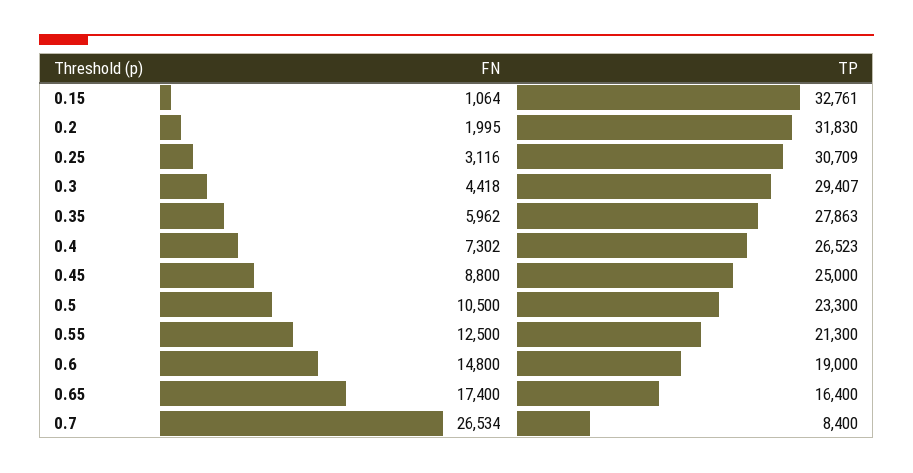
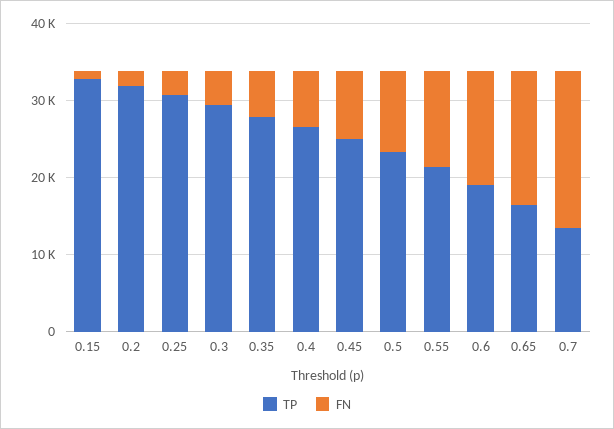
  {
    "FN": {
      "0.15": 1064,
      "0.2": 1995,
      "0.25": 3116,
      "0.3": 4418,
      "0.35": 5962,
      "0.4": 7302,
      "0.45": 8800,
      "0.5": 10500,
      "0.55": 12500,
      "0.6": 14800,
      "0.65": 17400,
-     "0.7": 26534
+     "0.7": 20000
    },
    "TP": {
      "0.15": 32761,
      "0.2": 31830,
      "0.25": 30709,
      "0.3": 29407,
      "0.35": 27863,
      "0.4": 26523,
      "0.45": 25000,
      "0.5": 23300,
      "0.55": 21300,
      "0.6": 19000,
      "0.65": 16400,
-     "0.7": 8400
+     "0.7": 14000
    }
  }

